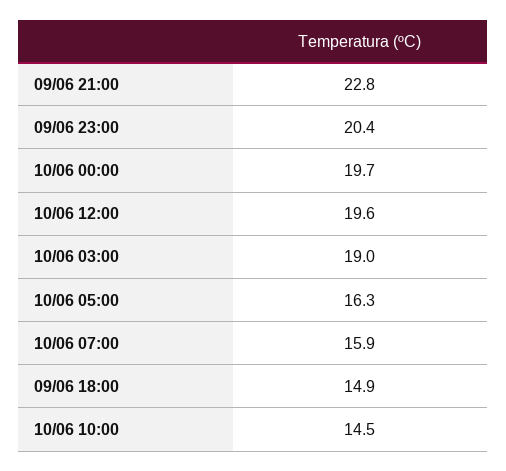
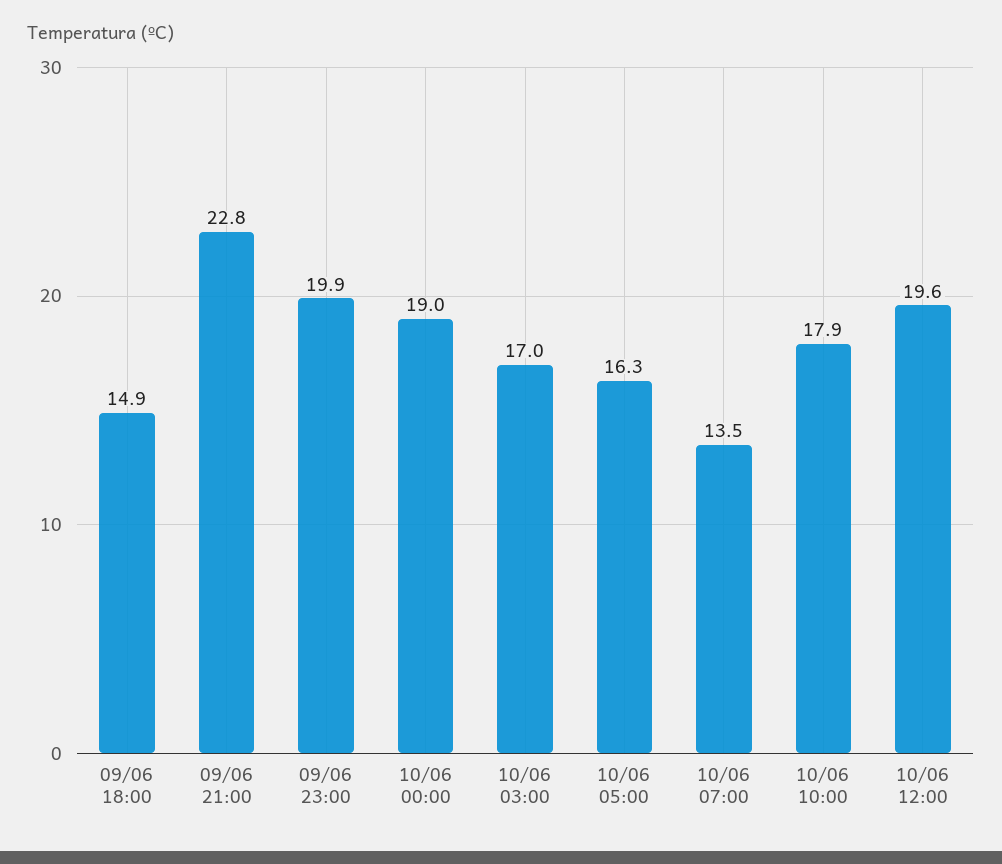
  {
    "09/06 21:00": 22.8,
-   "09/06 23:00": 20.4,
+   "09/06 23:00": 19.9,
-   "10/06 00:00": 19.7,
+   "10/06 00:00": 19,
    "10/06 12:00": 19.6,
-   "10/06 03:00": 19,
+   "10/06 03:00": 17,
    "10/06 05:00": 16.3,
-   "10/06 07:00": 15.9,
+   "10/06 07:00": 13.5,
    "09/06 18:00": 14.9,
-   "10/06 10:00": 14.5
+   "10/06 10:00": 17.9
  }

